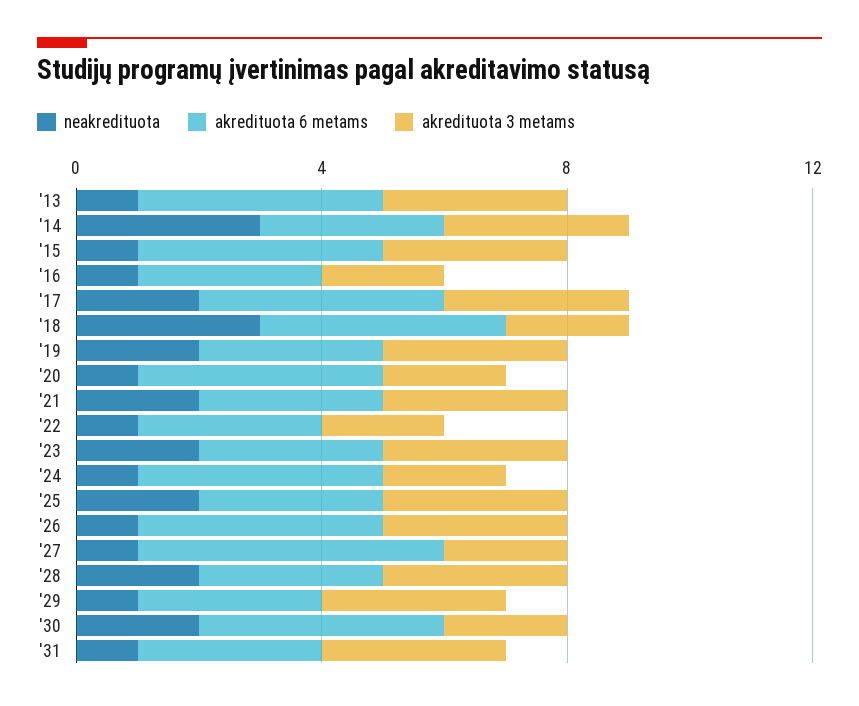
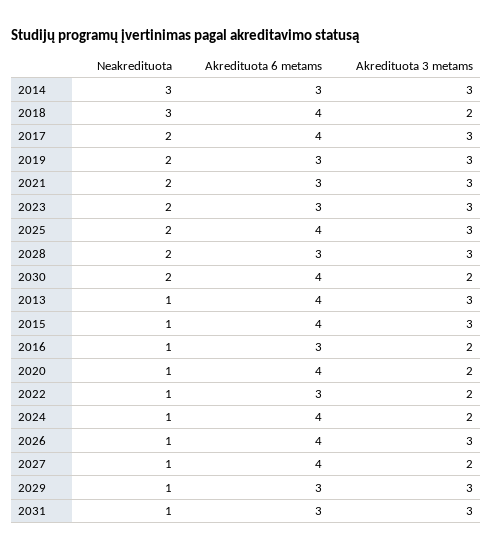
  {
    "neakredituota": {
      "'13": 1,
      "'14": 3,
      "'15": 1,
      "'16": 1,
      "'17": 2,
      "'18": 3,
      "'19": 2,
      "'20": 1,
      "'21": 2,
      "'22": 1,
      "'23": 2,
      "'24": 1,
      "'25": 2,
      "'26": 1,
      "'27": 1,
      "'28": 2,
      "'29": 1,
      "'30": 2,
      "'31": 1
    },
    "akredituota 6 metams": {
      "'13": 4,
      "'14": 3,
      "'15": 4,
      "'16": 3,
      "'17": 4,
      "'18": 4,
      "'19": 3,
      "'20": 4,
      "'21": 3,
      "'22": 3,
      "'23": 3,
      "'24": 4,
-     "'25": 3,
+     "'25": 4,
      "'26": 4,
-     "'27": 5,
+     "'27": 4,
      "'28": 3,
      "'29": 3,
      "'30": 4,
      "'31": 3
    },
    "akredituota 3 metams": {
      "'13": 3,
      "'14": 3,
      "'15": 3,
      "'16": 2,
      "'17": 3,
      "'18": 2,
      "'19": 3,
      "'20": 2,
      "'21": 3,
      "'22": 2,
      "'23": 3,
      "'24": 2,
      "'25": 3,
      "'26": 3,
      "'27": 2,
      "'28": 3,
      "'29": 3,
      "'30": 2,
      "'31": 3
    }
  }

